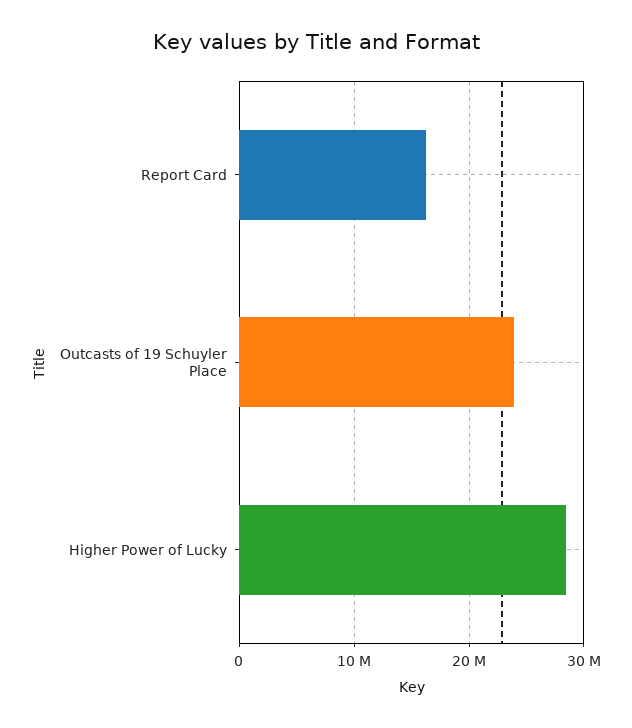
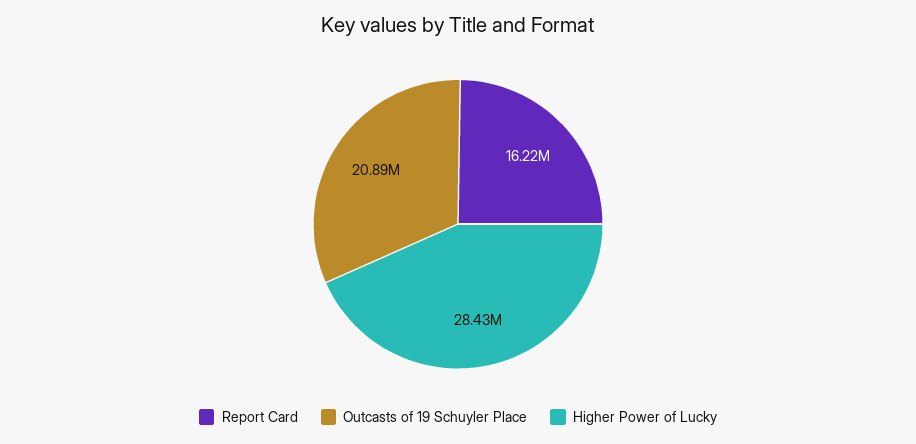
  {
    "Report Card": 16220000,
-   "Outcasts of 19 Schuyler Place": 24000000,
+   "Outcasts of 19 Schuyler Place": 20890000,
    "Higher Power of Lucky": 28430000
  }

